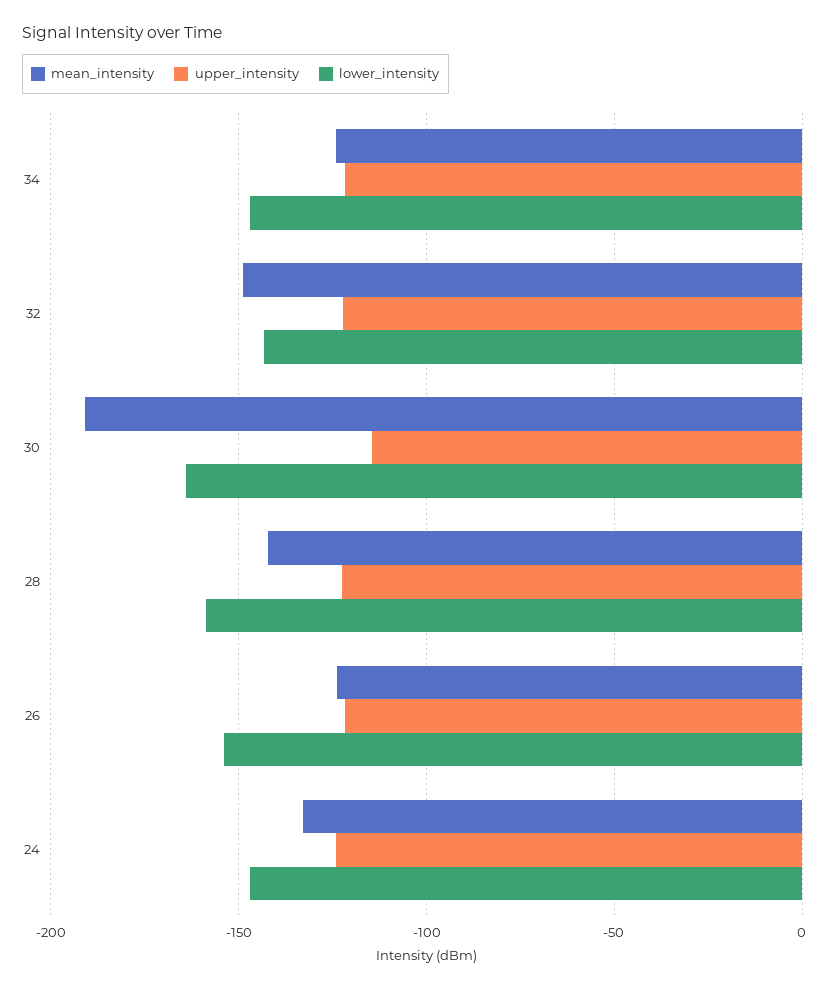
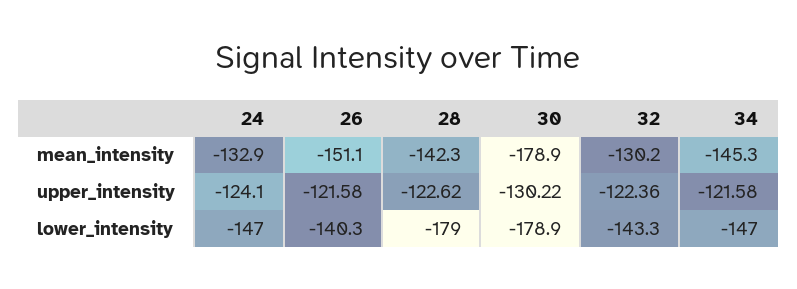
  {
    "mean_intensity": {
-     "34": -125,
+     "34": -145.3,
-     "32": -150,
+     "32": -130.2,
-     "30": -190,
+     "30": -178.9,
      "28": -142.3,
-     "26": -125,
+     "26": -151.1,
      "24": -132.9
    },
    "upper_intensity": {
      "34": -121.58,
      "32": -122.36,
-     "30": -115,
+     "30": -130.22,
      "28": -122.62,
      "26": -121.58,
      "24": -124.1
    },
    "lower_intensity": {
      "34": -147,
      "32": -143.3,
-     "30": -165,
+     "30": -178.9,
-     "28": -160,
+     "28": -179,
-     "26": -155,
+     "26": -140.3,
      "24": -147
    }
  }

